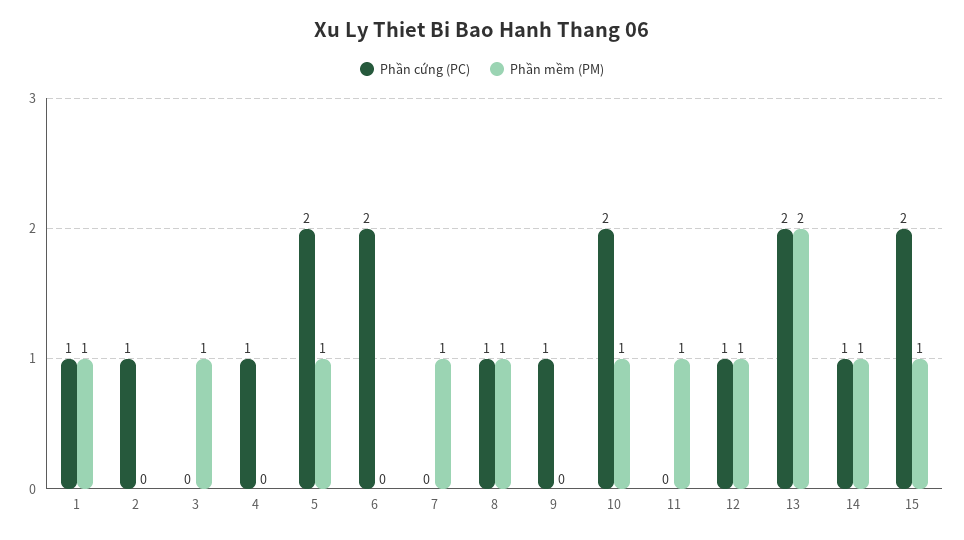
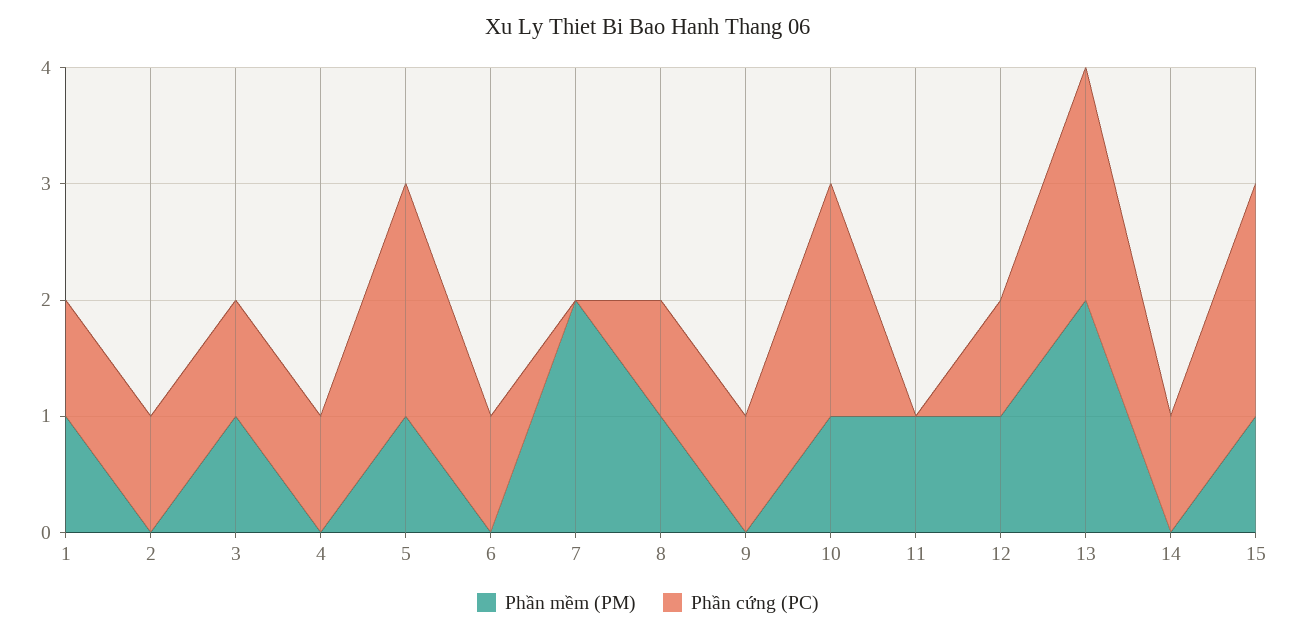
  {
    "Phần cứng (PC)": {
      "1": 1,
      "2": 1,
-     "3": 0,
+     "3": 1,
      "4": 1,
      "5": 2,
-     "6": 2,
+     "6": 1,
      "7": 0,
      "8": 1,
      "9": 1,
      "10": 2,
      "11": 0,
      "12": 1,
      "13": 2,
      "14": 1,
      "15": 2
    },
    "Phần mềm (PM)": {
      "1": 1,
      "2": 0,
      "3": 1,
      "4": 0,
      "5": 1,
      "6": 0,
-     "7": 1,
+     "7": 2,
      "8": 1,
      "9": 0,
      "10": 1,
      "11": 1,
      "12": 1,
      "13": 2,
-     "14": 1,
+     "14": 0,
      "15": 1
    }
  }

